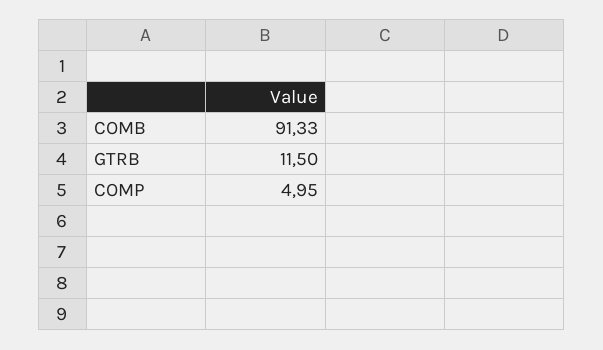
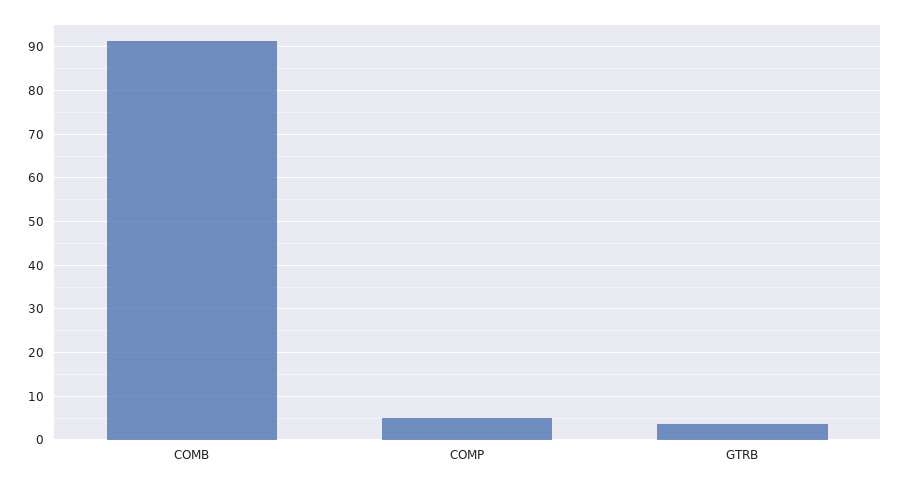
  {
    "COMB": 91.33,
-   "GTRB": 11.5,
+   "GTRB": 4,
    "COMP": 4.95
  }

